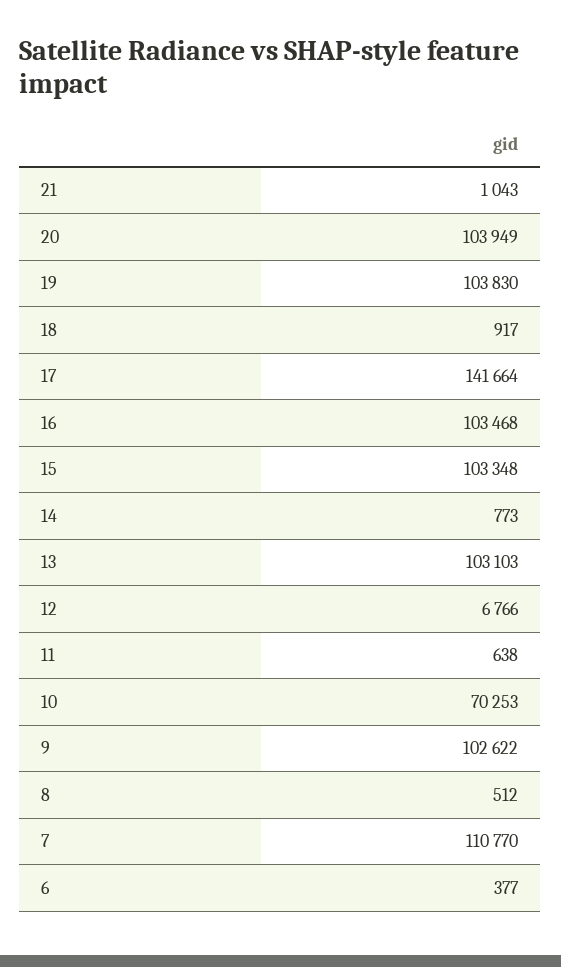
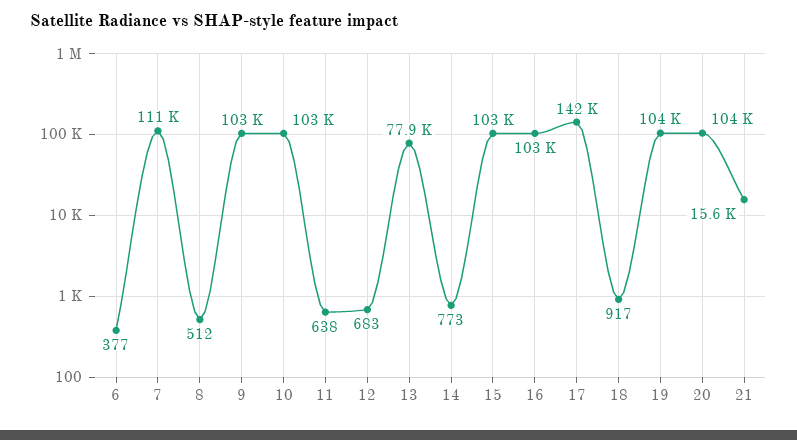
  {
-   "21": 1043,
+   "21": 15600,
    "20": 103949,
    "19": 103830,
    "18": 917,
    "17": 141664,
    "16": 103468,
    "15": 103348,
    "14": 773,
-   "13": 103103,
+   "13": 77900,
-   "12": 6766,
+   "12": 683,
    "11": 638,
-   "10": 70253,
+   "10": 103000,
    "9": 102622,
    "8": 512,
    "7": 110770,
    "6": 377
  }

